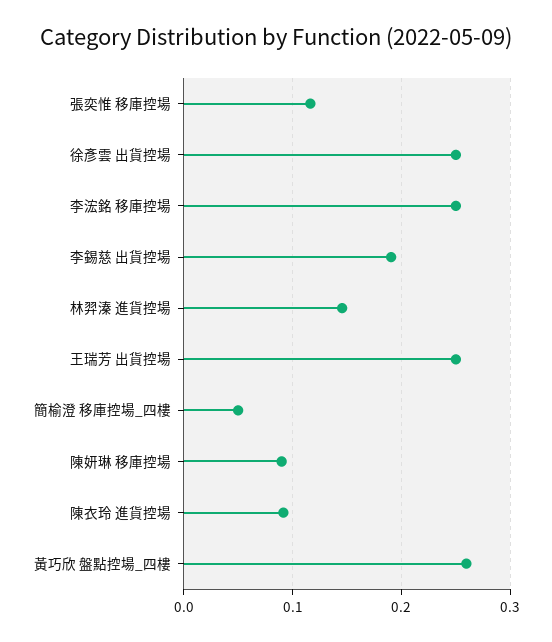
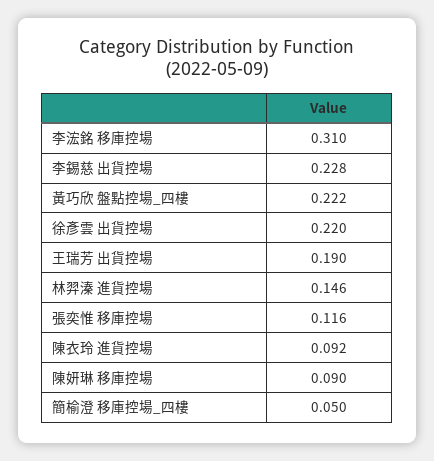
  {
    "張奕惟 移庫控場": 0.116,
-   "徐彥雲 出貨控場": 0.25,
+   "徐彥雲 出貨控場": 0.22,
-   "李浤銘 移庫控場": 0.25,
+   "李浤銘 移庫控場": 0.31,
-   "李錫慈 出貨控場": 0.19,
+   "李錫慈 出貨控場": 0.228,
    "林羿溱 進貨控場": 0.146,
-   "王瑞芳 出貨控場": 0.25,
+   "王瑞芳 出貨控場": 0.19,
    "簡榆澄 移庫控場_四樓": 0.05,
    "陳妍琳 移庫控場": 0.09,
    "陳衣玲 進貨控場": 0.092,
-   "黃巧欣 盤點控場_四樓": 0.26
+   "黃巧欣 盤點控場_四樓": 0.222
  }

